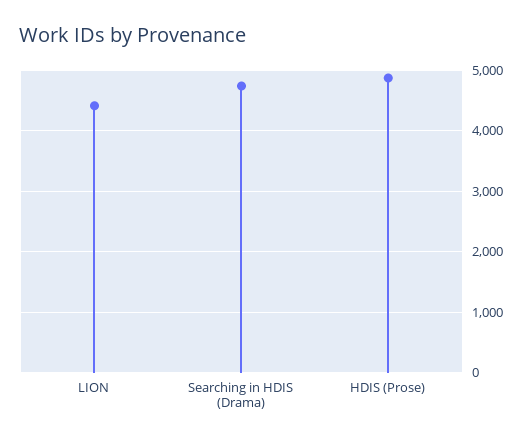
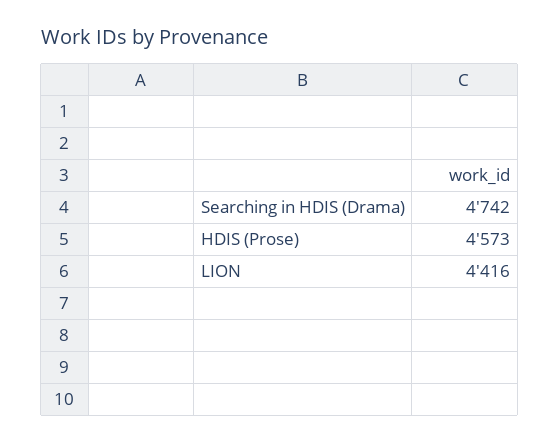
  {
    "LION": 4416,
    "Searching in HDIS (Drama)": 4742,
-   "HDIS (Prose)": 4900
+   "HDIS (Prose)": 4573
  }

